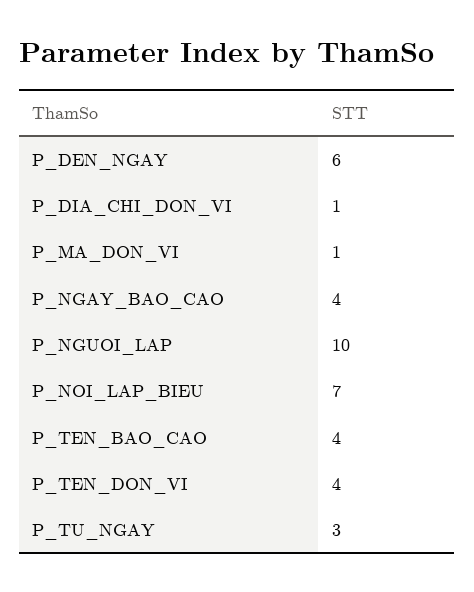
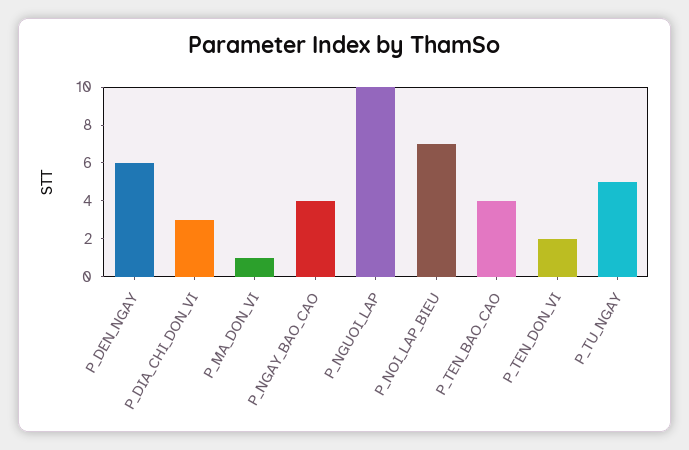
  {
    "P_DEN_NGAY": 6,
-   "P_DIA_CHI_DON_VI": 1,
+   "P_DIA_CHI_DON_VI": 3,
    "P_MA_DON_VI": 1,
    "P_NGAY_BAO_CAO": 4,
    "P_NGUOI_LAP": 10,
    "P_NOI_LAP_BIEU": 7,
    "P_TEN_BAO_CAO": 4,
-   "P_TEN_DON_VI": 4,
+   "P_TEN_DON_VI": 2,
-   "P_TU_NGAY": 3
+   "P_TU_NGAY": 5
  }

